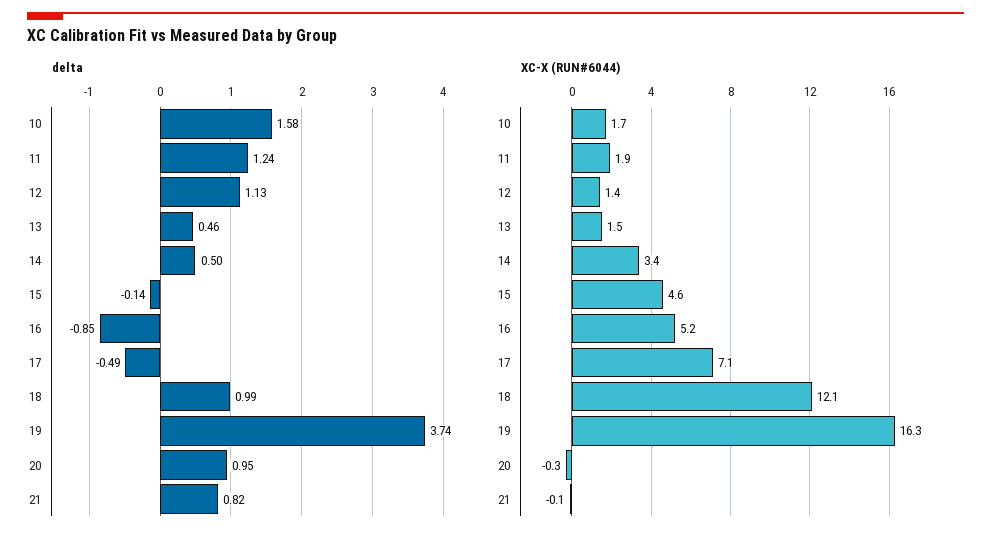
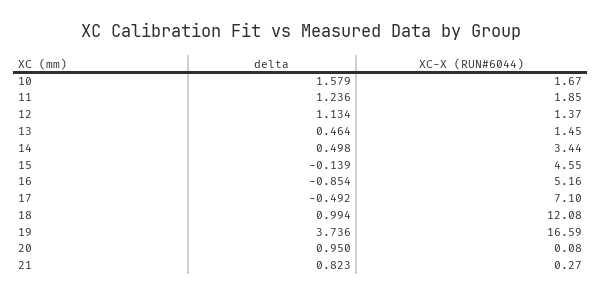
  {
    "delta": {
      "10": 1.579,
      "11": 1.236,
      "12": 1.134,
      "13": 0.464,
      "14": 0.498,
      "15": -0.139,
      "16": -0.854,
      "17": -0.492,
      "18": 0.994,
      "19": 3.736,
      "20": 0.95,
      "21": 0.823
    },
    "XC-X (RUN#6044)": {
      "10": 1.67,
      "11": 1.85,
      "12": 1.37,
      "13": 1.45,
      "14": 3.44,
      "15": 4.55,
      "16": 5.16,
      "17": 7.1,
      "18": 12.08,
-     "19": 16.3,
+     "19": 16.59,
-     "20": -0.3,
+     "20": 0.08,
-     "21": -0.1
+     "21": 0.27
    }
  }

